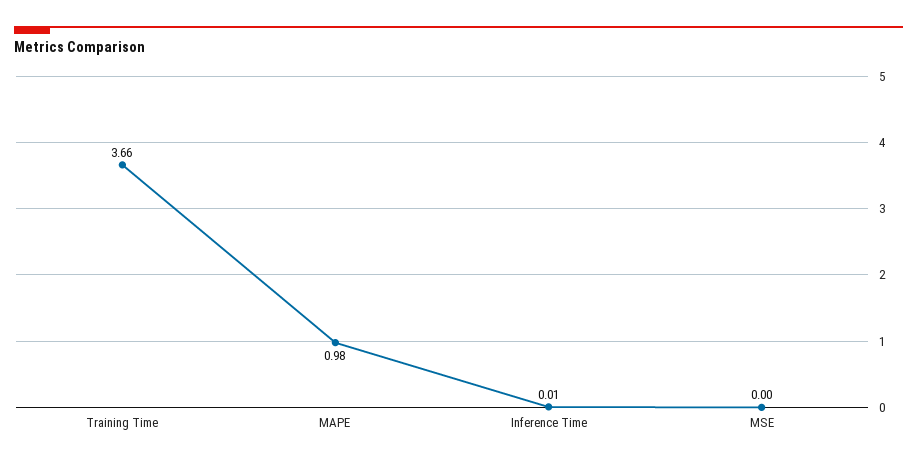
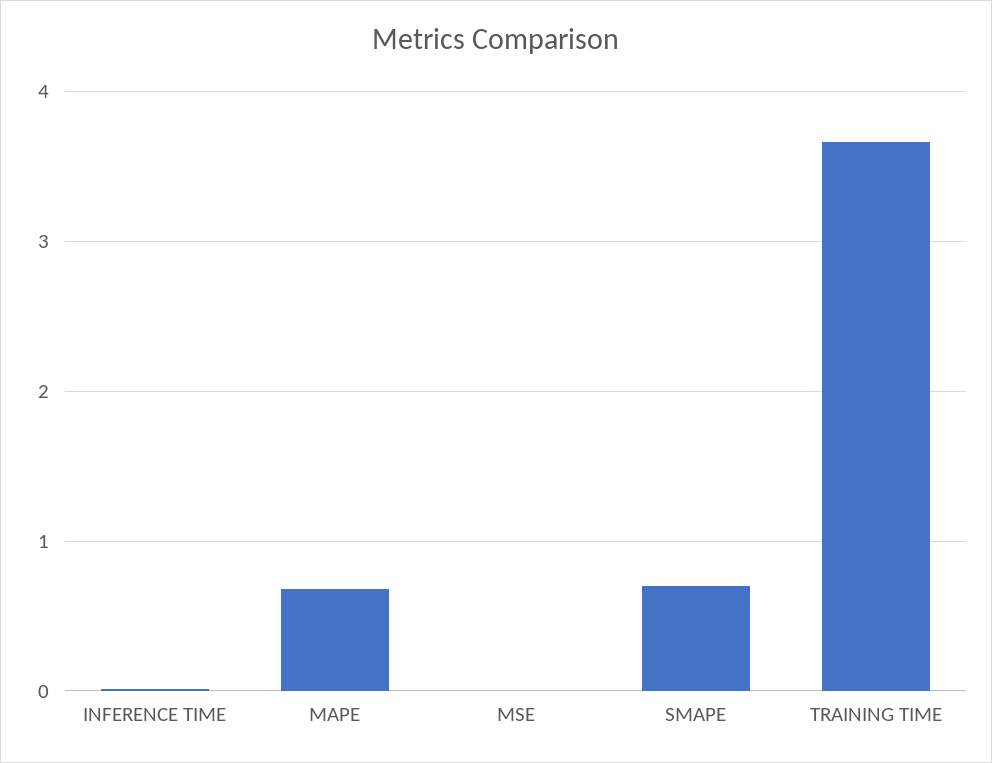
  {
    "Training Time": 3.66,
-   "MAPE": 0.98,
+   "MAPE": 0.7,
    "Inference Time": 0.01,
-   "MSE": 0
+   "MSE": 0,
+   "SMAPE": 0.7
  }

